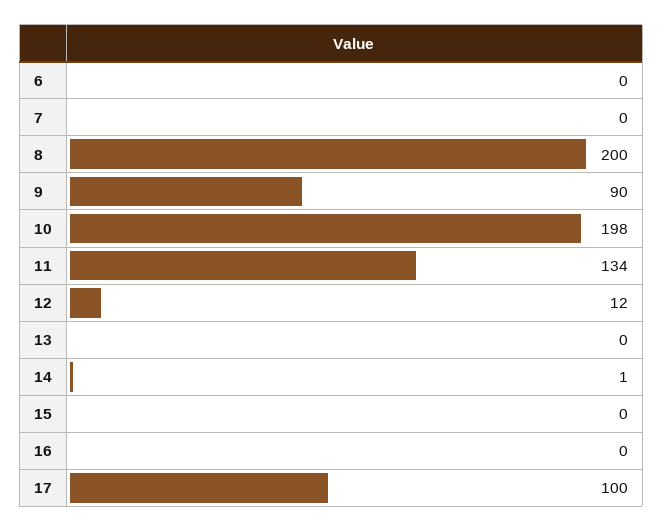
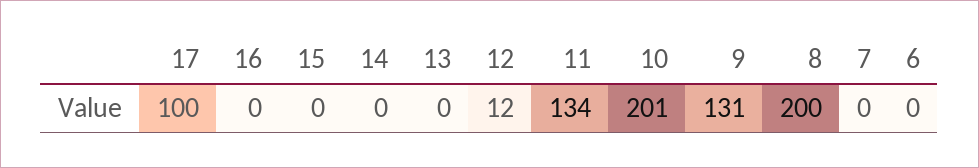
  {
    "6": 0,
    "7": 0,
    "8": 200,
-   "9": 90,
+   "9": 131,
-   "10": 198,
+   "10": 201,
    "11": 134,
    "12": 12,
    "13": 0,
-   "14": 1,
+   "14": 0,
    "15": 0,
    "16": 0,
    "17": 100
  }

